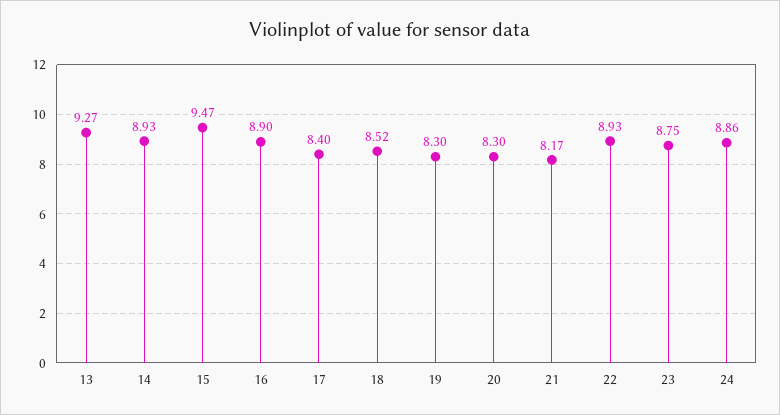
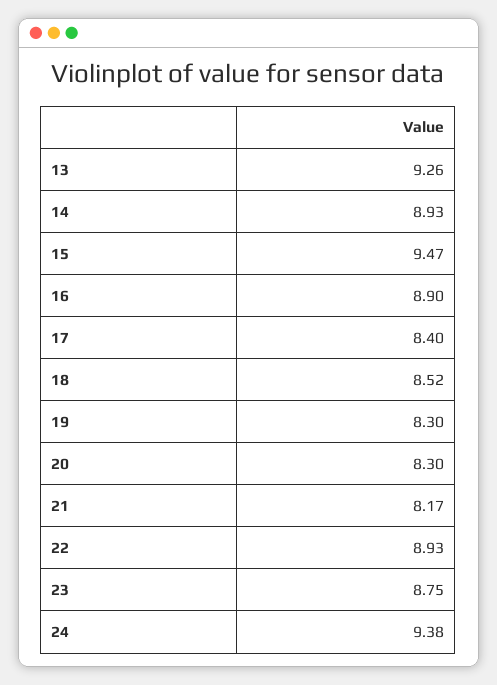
  {
-   "13": 9.27,
+   "13": 9.26,
    "14": 8.93,
    "15": 9.47,
    "16": 8.9,
    "17": 8.4,
    "18": 8.52,
    "19": 8.3,
    "20": 8.3,
    "21": 8.17,
    "22": 8.93,
    "23": 8.75,
-   "24": 8.86
+   "24": 9.38
  }

